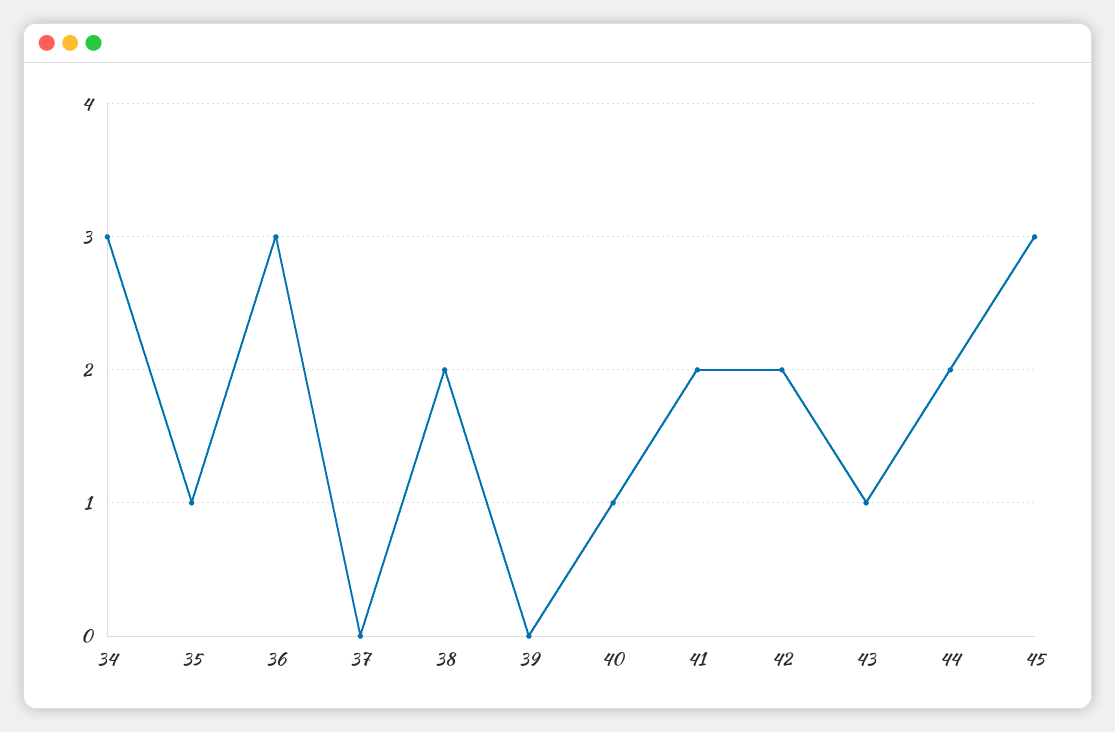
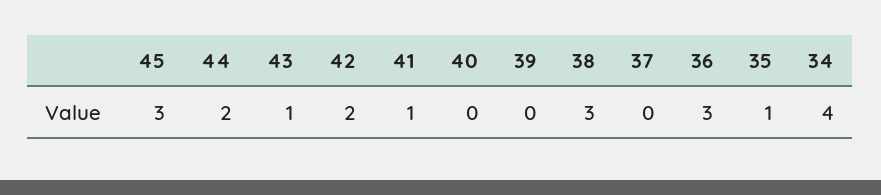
  {
-   "34": 3,
+   "34": 4,
    "35": 1,
    "36": 3,
    "37": 0,
-   "38": 2,
+   "38": 3,
    "39": 0,
-   "40": 1,
+   "40": 0,
-   "41": 2,
+   "41": 1,
    "42": 2,
    "43": 1,
    "44": 2,
    "45": 3
  }

